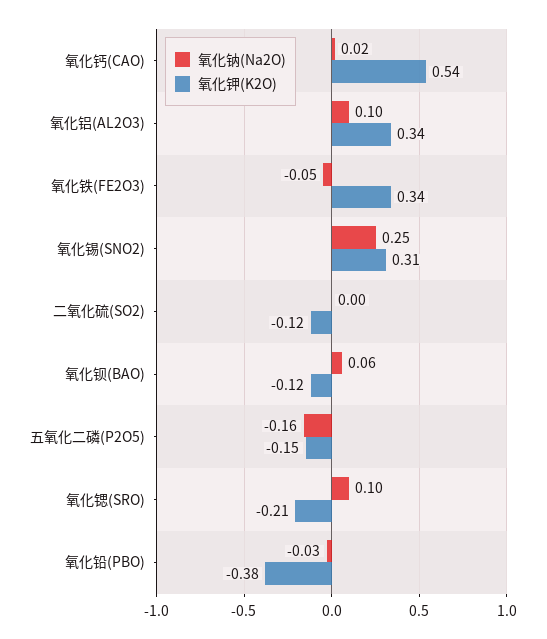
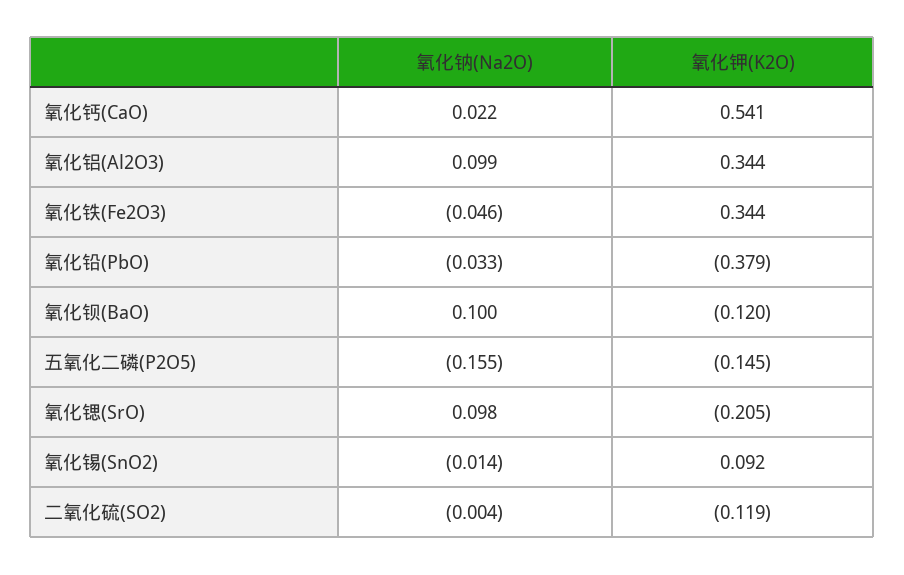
  {
    "氧化钠(Na2O)": {
      "氧化钙(CAO)": 0.022,
      "氧化铝(AL2O3)": 0.099,
      "氧化铁(FE2O3)": -0.046,
-     "氧化锡(SNO2)": 0.25,
+     "氧化锡(SNO2)": -0.014,
      "二氧化硫(SO2)": -0.004,
-     "氧化钡(BAO)": 0.06,
+     "氧化钡(BAO)": 0.1,
      "五氧化二磷(P2O5)": -0.155,
      "氧化锶(SRO)": 0.098,
      "氧化铅(PBO)": -0.033
    },
    "氧化钾(K2O)": {
      "氧化钙(CAO)": 0.541,
      "氧化铝(AL2O3)": 0.344,
      "氧化铁(FE2O3)": 0.344,
-     "氧化锡(SNO2)": 0.31,
+     "氧化锡(SNO2)": 0.092,
      "二氧化硫(SO2)": -0.119,
      "氧化钡(BAO)": -0.12,
      "五氧化二磷(P2O5)": -0.145,
      "氧化锶(SRO)": -0.205,
      "氧化铅(PBO)": -0.379
    }
  }

